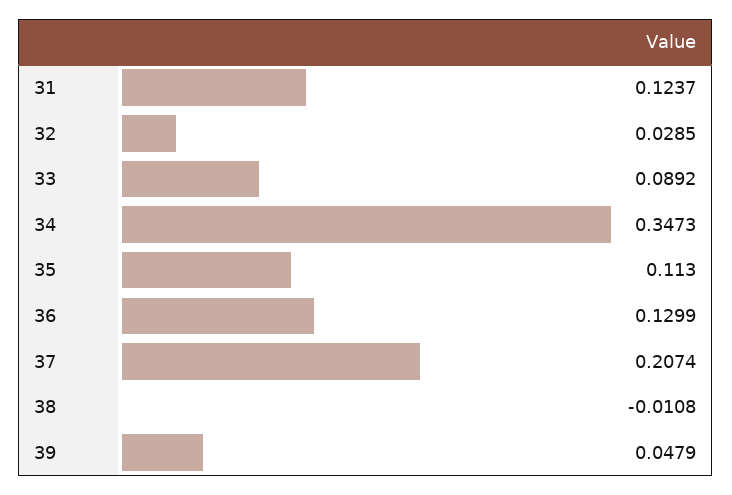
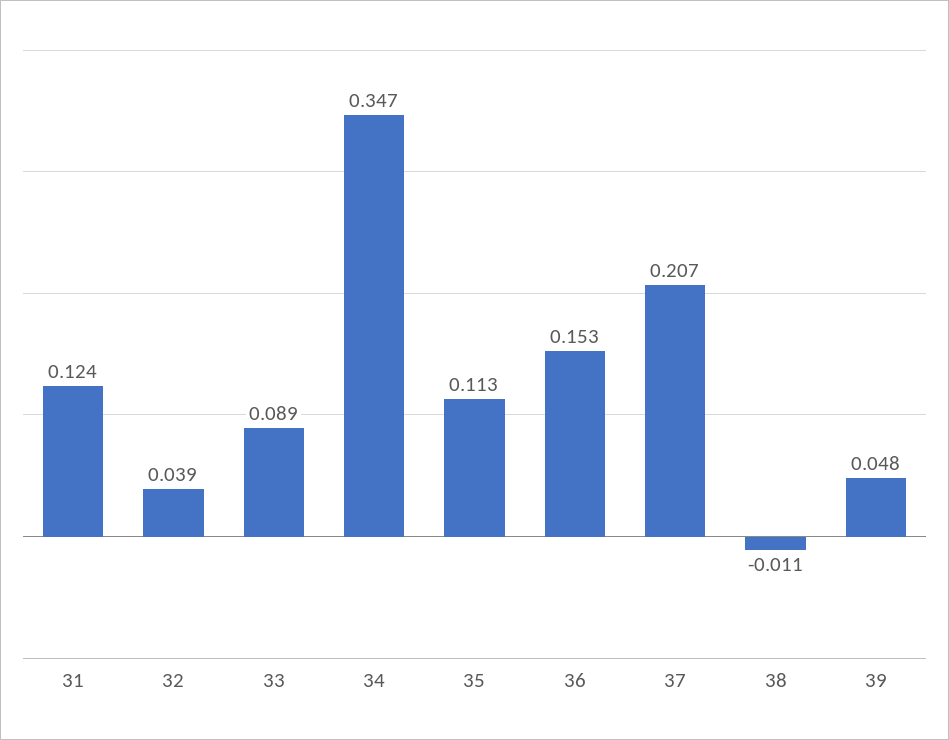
  {
    "31": 0.1237,
-   "32": 0.0285,
+   "32": 0.039,
    "33": 0.0892,
    "34": 0.3473,
    "35": 0.113,
-   "36": 0.1299,
+   "36": 0.153,
    "37": 0.2074,
    "38": -0.0108,
    "39": 0.0479
  }

